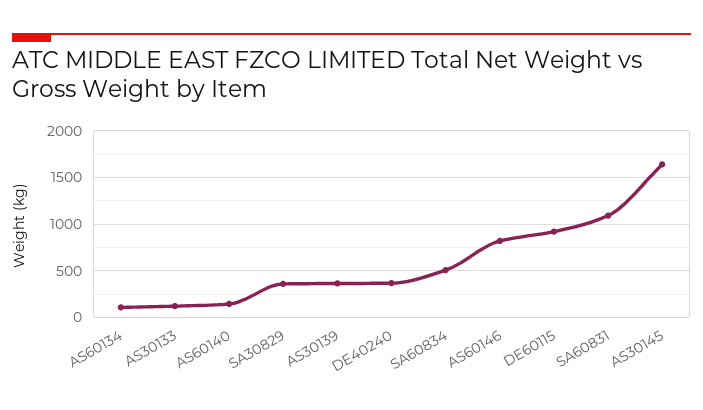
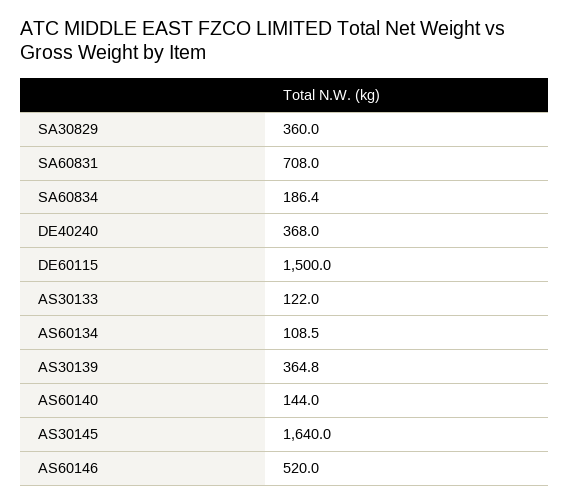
  {
    "AS60134": 108.5,
    "AS30133": 122,
    "AS60140": 144,
    "SA30829": 360,
    "AS30139": 364.8,
    "DE40240": 368,
-   "SA60834": 500,
+   "SA60834": 186.4,
-   "AS60146": 800,
+   "AS60146": 520,
-   "DE60115": 900,
+   "DE60115": 1500,
-   "SA60831": 1100,
+   "SA60831": 708,
    "AS30145": 1640
  }

